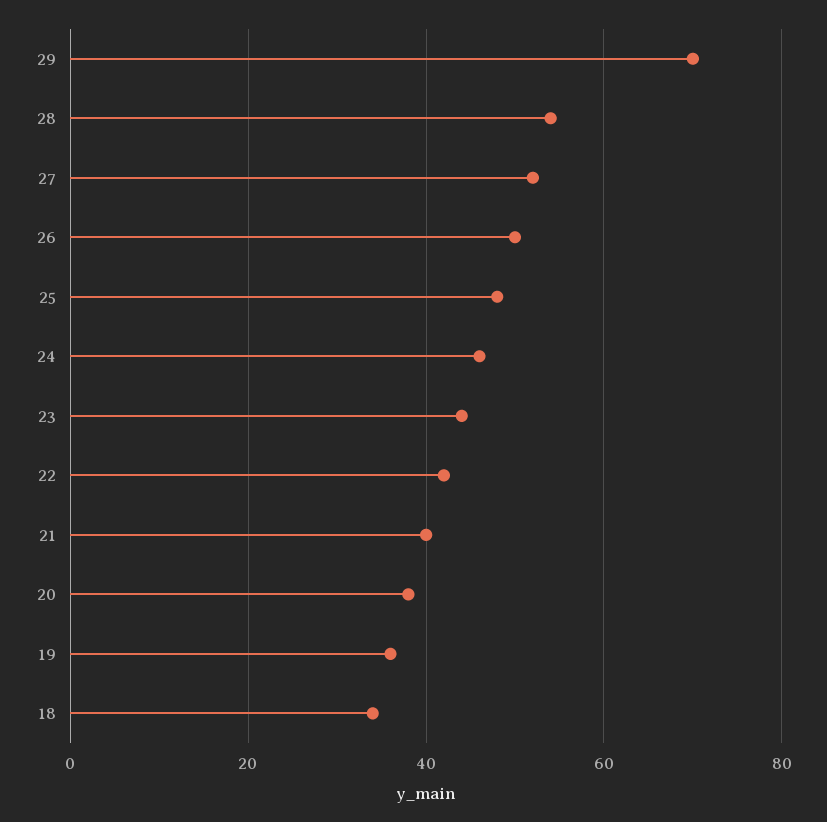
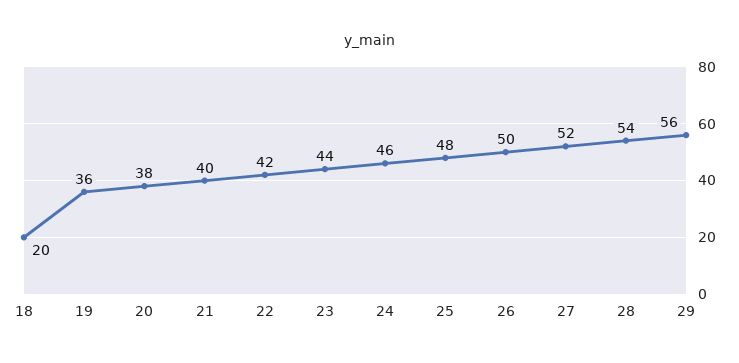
  {
-   "29": 70,
+   "29": 56,
    "28": 54,
    "27": 52,
    "26": 50,
    "25": 48,
    "24": 46,
    "23": 44,
    "22": 42,
    "21": 40,
    "20": 38,
    "19": 36,
-   "18": 35
+   "18": 20
  }

